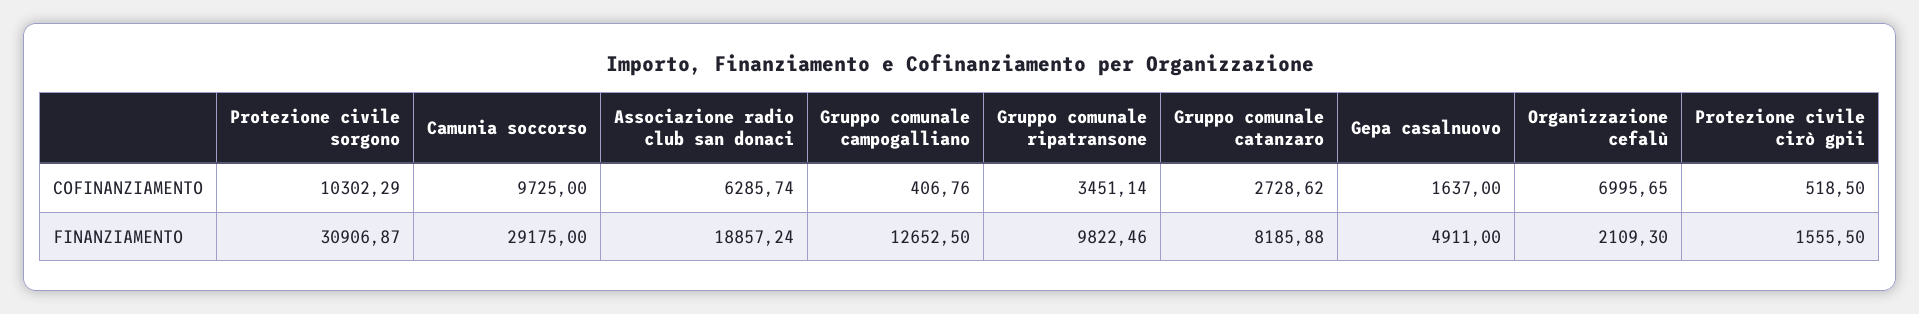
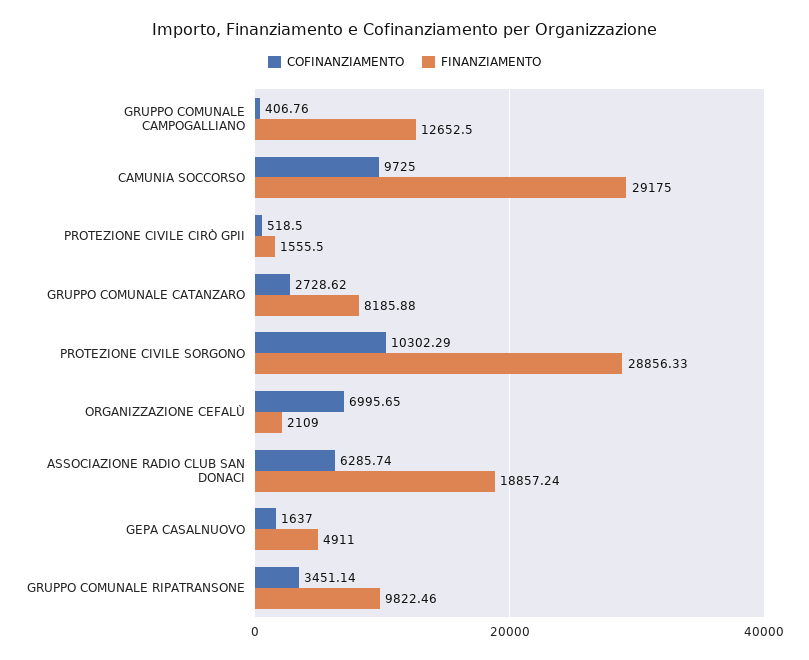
  {
    "COFINANZIAMENTO": {
      "Protezione civile sorgono": 10302.29,
      "Camunia soccorso": 9725,
      "Associazione radio club san donaci": 6285.74,
      "Gruppo comunale campogalliano": 406.76,
      "Gruppo comunale ripatransone": 3451.14,
      "Gruppo comunale catanzaro": 2728.62,
      "Gepa casalnuovo": 1637,
      "Organizzazione cefalù": 6995.65,
      "Protezione civile cirò gpii": 518.5
    },
    "FINANZIAMENTO": {
-     "Protezione civile sorgono": 30906.87,
+     "Protezione civile sorgono": 28856.33,
      "Camunia soccorso": 29175,
      "Associazione radio club san donaci": 18857.24,
      "Gruppo comunale campogalliano": 12652.5,
      "Gruppo comunale ripatransone": 9822.46,
      "Gruppo comunale catanzaro": 8185.88,
      "Gepa casalnuovo": 4911,
-     "Organizzazione cefalù": 2109.3,
+     "Organizzazione cefalù": 2109,
      "Protezione civile cirò gpii": 1555.5
    }
  }

